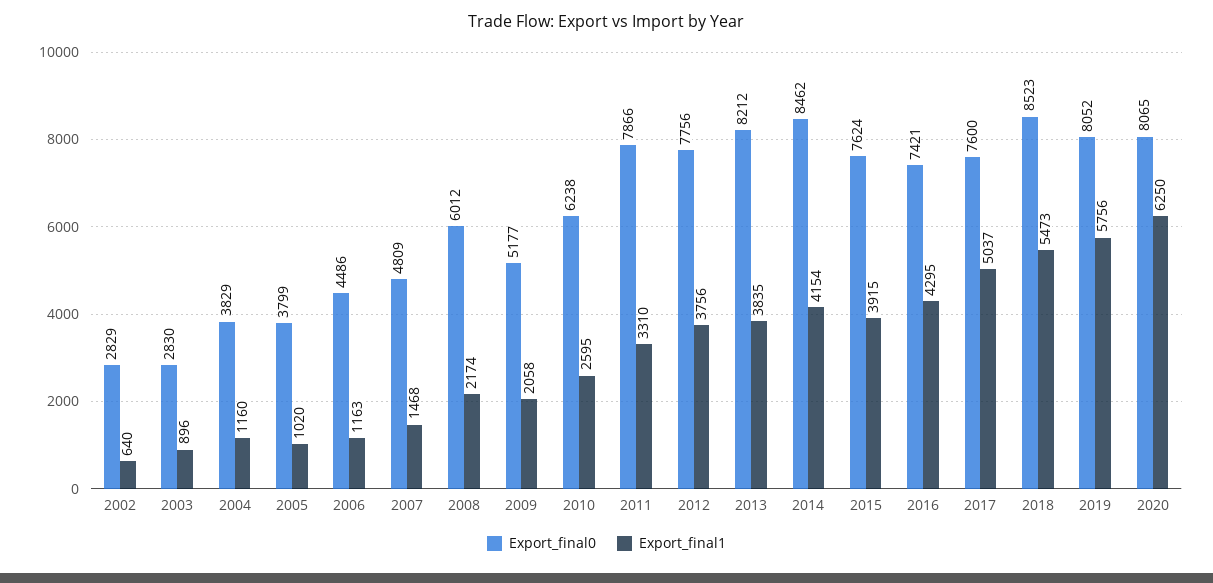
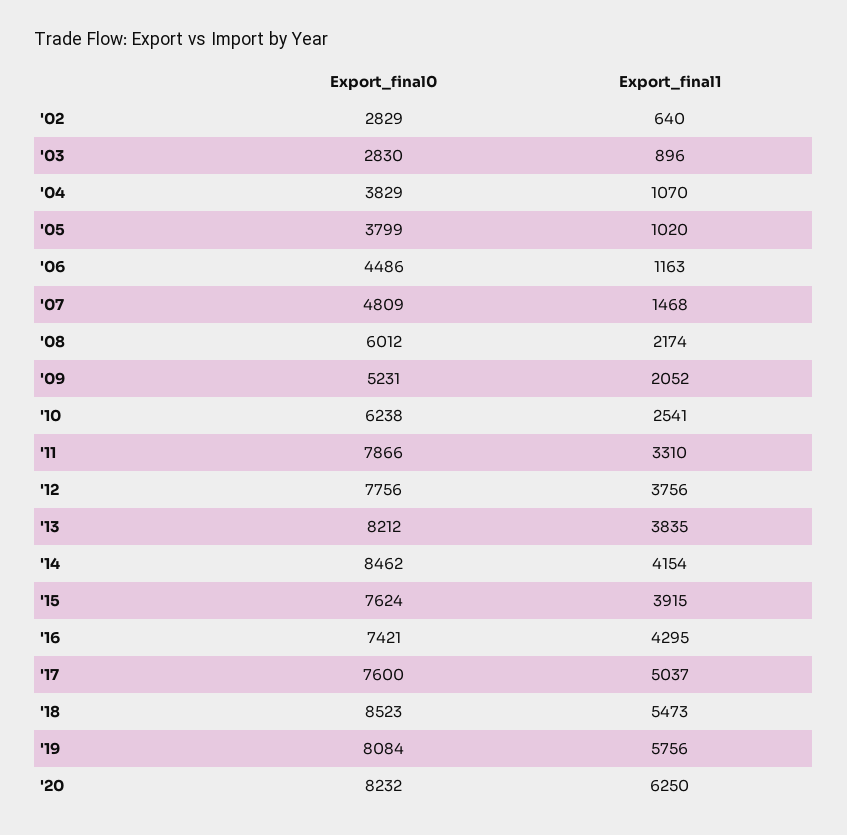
  {
    "Export_final0": {
      "2002": 2829,
      "2003": 2830,
      "2004": 3829,
      "2005": 3799,
      "2006": 4486,
      "2007": 4809,
      "2008": 6012,
-     "2009": 5177,
+     "2009": 5231,
      "2010": 6238,
      "2011": 7866,
      "2012": 7756,
      "2013": 8212,
      "2014": 8462,
      "2015": 7624,
      "2016": 7421,
      "2017": 7600,
      "2018": 8523,
-     "2019": 8052,
+     "2019": 8084,
-     "2020": 8065
+     "2020": 8232
    },
    "Export_final1": {
      "2002": 640,
      "2003": 896,
-     "2004": 1160,
+     "2004": 1070,
      "2005": 1020,
      "2006": 1163,
      "2007": 1468,
      "2008": 2174,
-     "2009": 2058,
+     "2009": 2052,
-     "2010": 2595,
+     "2010": 2541,
      "2011": 3310,
      "2012": 3756,
      "2013": 3835,
      "2014": 4154,
      "2015": 3915,
      "2016": 4295,
      "2017": 5037,
      "2018": 5473,
      "2019": 5756,
      "2020": 6250
    }
  }

